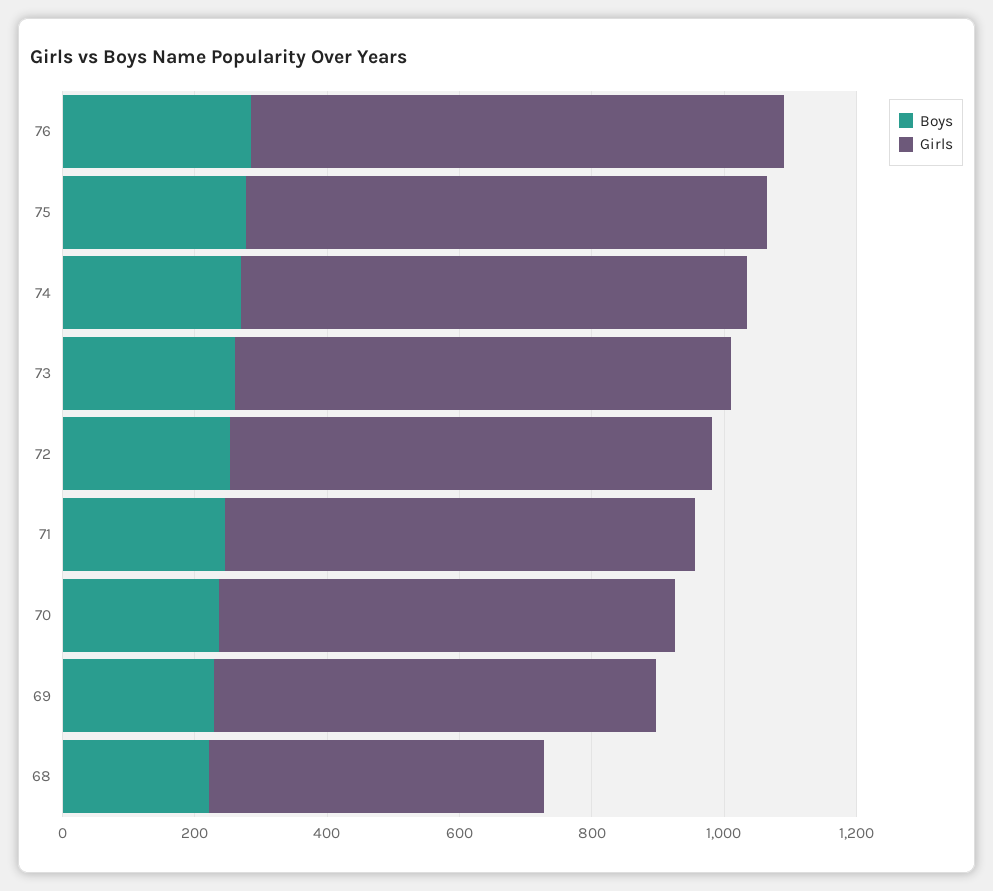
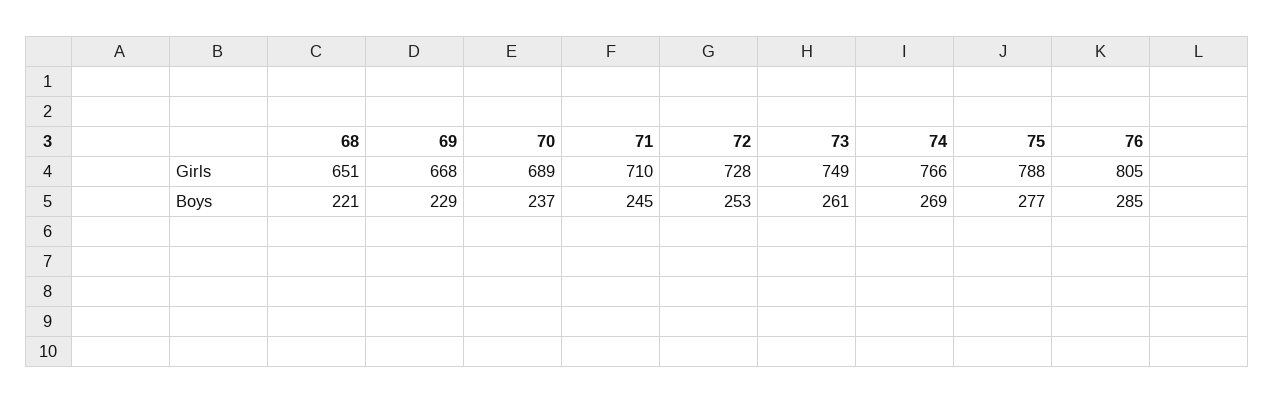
  {
    "Boys": {
      "76": 285,
      "75": 277,
      "74": 269,
      "73": 261,
      "72": 253,
      "71": 245,
      "70": 237,
      "69": 229,
      "68": 221
    },
    "Girls": {
      "76": 805,
      "75": 788,
      "74": 766,
      "73": 749,
      "72": 728,
      "71": 710,
      "70": 689,
      "69": 668,
-     "68": 500
+     "68": 651
    }
  }

